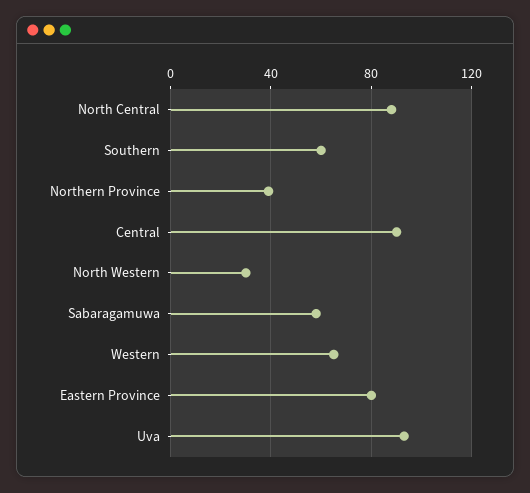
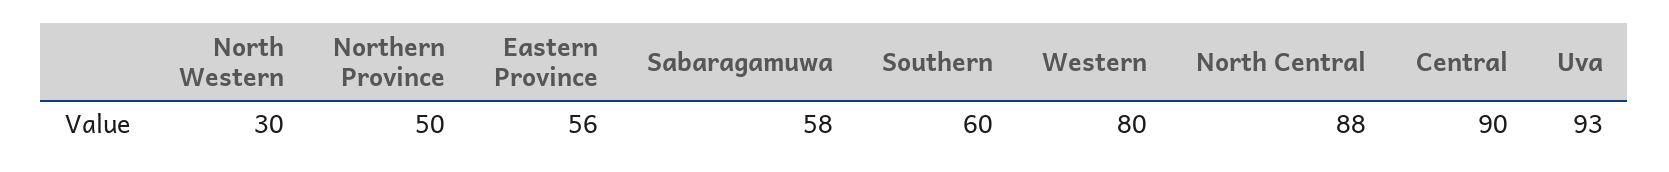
  {
    "North Central": 88,
    "Southern": 60,
-   "Northern Province": 40,
+   "Northern Province": 50,
    "Central": 90,
    "North Western": 30,
    "Sabaragamuwa": 58,
-   "Western": 65,
+   "Western": 80,
-   "Eastern Province": 80,
+   "Eastern Province": 56,
    "Uva": 93
  }

